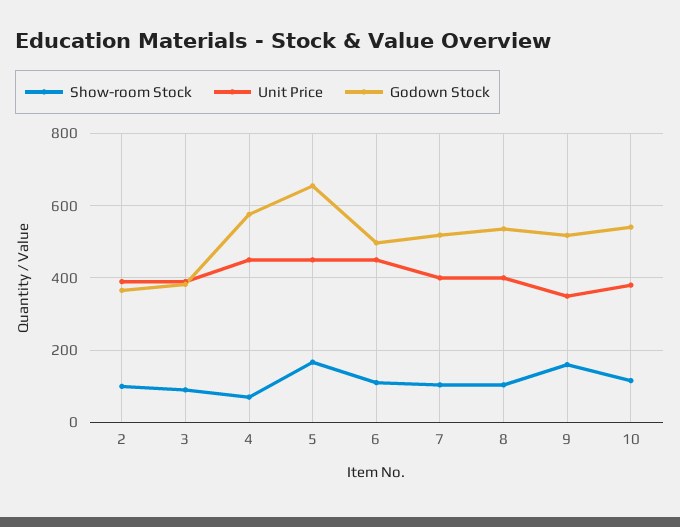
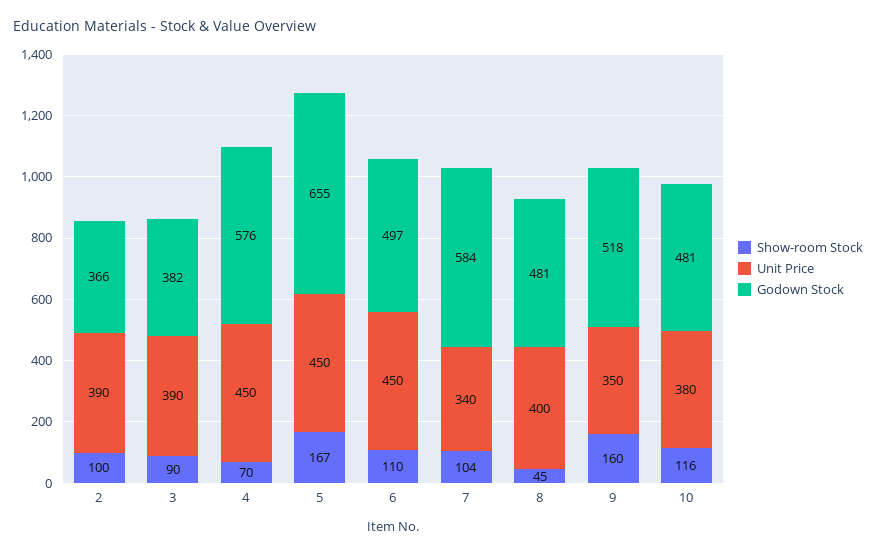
  {
    "Show-room Stock": {
      "2": 100,
      "3": 90,
      "4": 70,
      "5": 167,
      "6": 110,
      "7": 104,
-     "8": 100,
+     "8": 45,
      "9": 160,
      "10": 116
    },
    "Unit Price": {
      "2": 390,
      "3": 390,
      "4": 450,
      "5": 450,
      "6": 450,
-     "7": 400,
+     "7": 340,
      "8": 400,
      "9": 350,
      "10": 380
    },
    "Godown Stock": {
      "2": 366,
      "3": 382,
      "4": 576,
      "5": 655,
      "6": 497,
-     "7": 520,
+     "7": 584,
-     "8": 540,
+     "8": 481,
      "9": 518,
-     "10": 540
+     "10": 481
    }
  }

